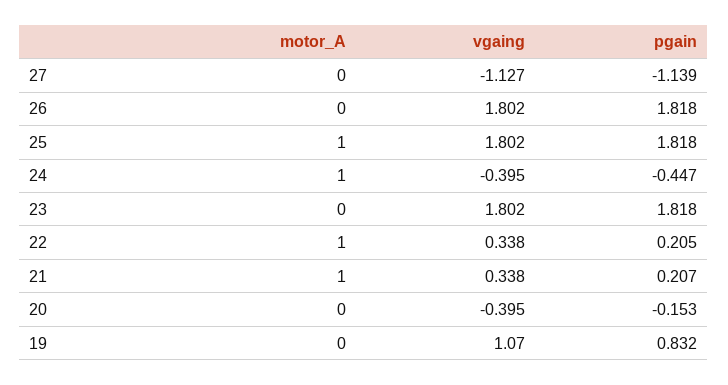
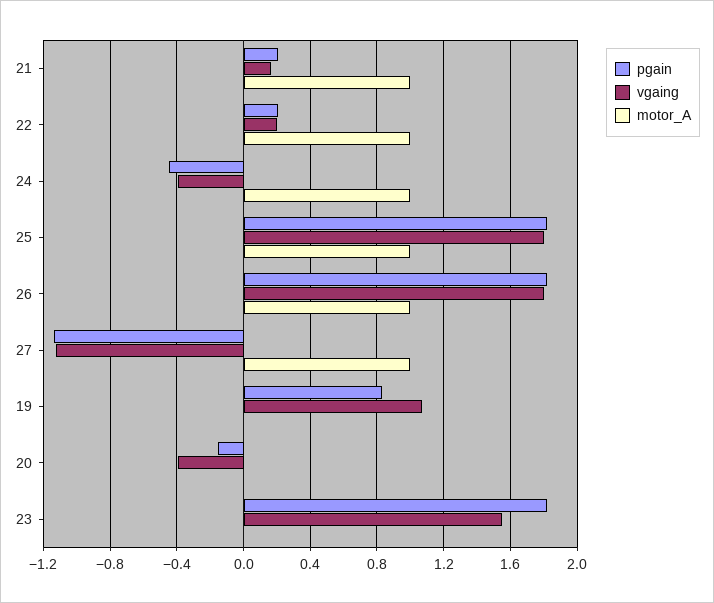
  {
    "motor_A": {
-     "27": 0,
+     "27": 1,
-     "26": 0,
+     "26": 1,
      "25": 1,
      "24": 1,
      "23": 0,
      "22": 1,
      "21": 1,
      "20": 0,
      "19": 0
    },
    "vgaing": {
      "27": -1.127,
      "26": 1.802,
      "25": 1.802,
      "24": -0.395,
-     "23": 1.802,
+     "23": 1.55,
-     "22": 0.338,
+     "22": 0.2,
-     "21": 0.338,
+     "21": 0.15,
      "20": -0.395,
      "19": 1.07
    },
    "pgain": {
      "27": -1.139,
      "26": 1.818,
      "25": 1.818,
      "24": -0.447,
      "23": 1.818,
      "22": 0.205,
      "21": 0.207,
      "20": -0.153,
      "19": 0.832
    }
  }

